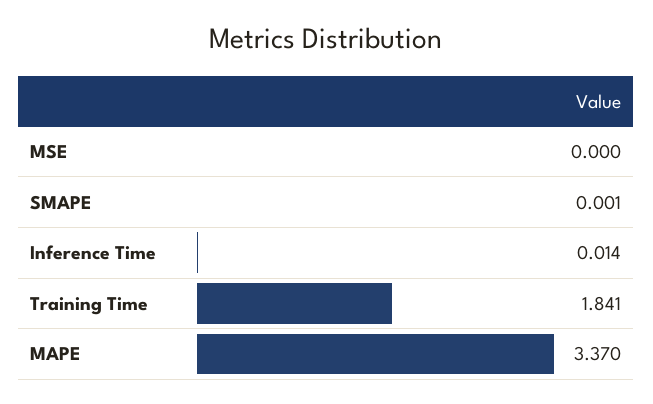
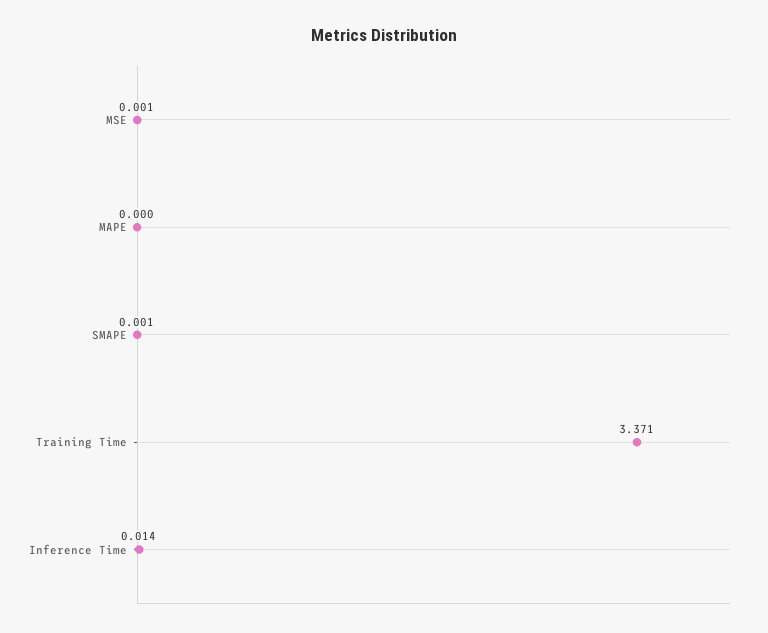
  {
-   "MSE": 0,
+   "MSE": 0.001,
    "SMAPE": 0.001,
    "Inference Time": 0.014,
-   "Training Time": 1.841,
+   "Training Time": 3.371,
-   "MAPE": 3.37
+   "MAPE": 0
  }

